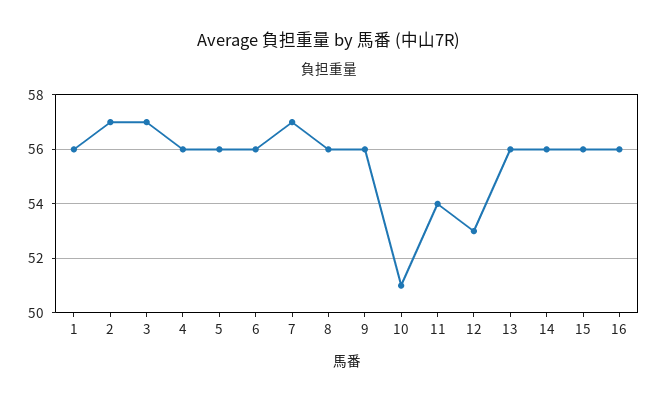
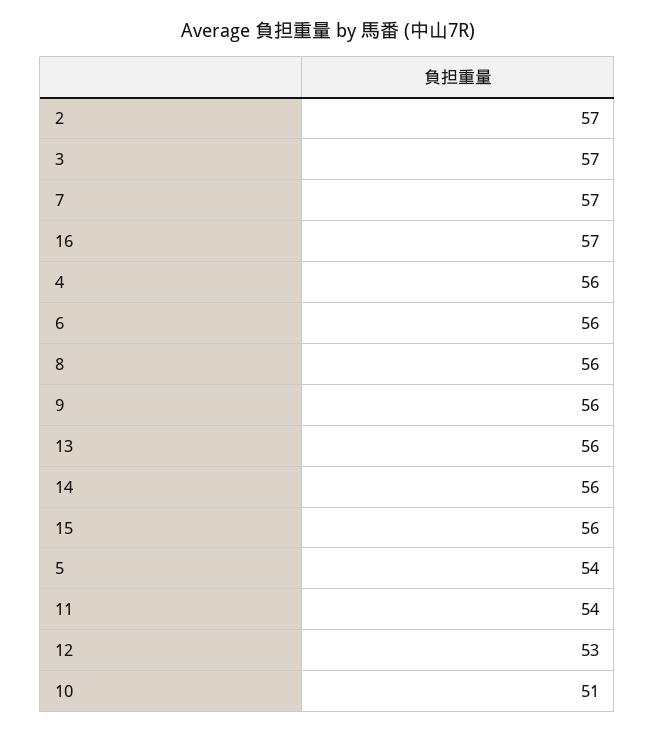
  {
-   "1": 56,
    "2": 57,
    "3": 57,
    "4": 56,
-   "5": 56,
+   "5": 54,
    "6": 56,
    "7": 57,
    "8": 56,
    "9": 56,
    "10": 51,
    "11": 54,
    "12": 53,
    "13": 56,
    "14": 56,
    "15": 56,
-   "16": 56
+   "16": 57
  }

